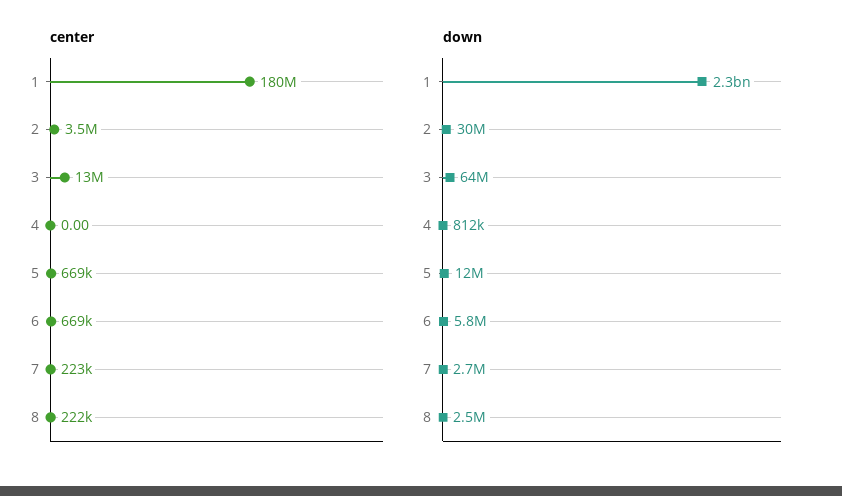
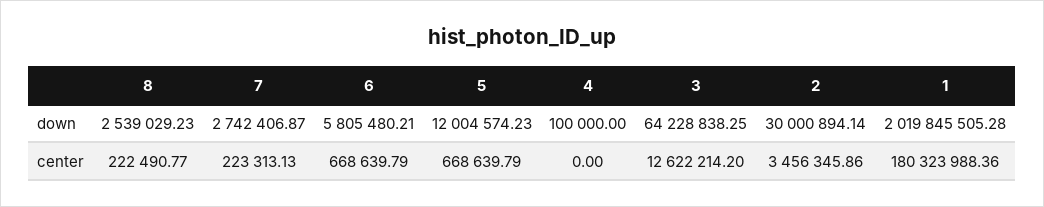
  {
    "center": {
      "1": 180323988.36,
      "2": 3456345.86,
      "3": 12622214.2,
      "4": 0,
      "5": 668639.79,
      "6": 668639.79,
      "7": 223313.13,
      "8": 222490.77
    },
    "down": {
-     "1": 2300000000,
+     "1": 2019845505.28,
      "2": 30000894.14,
      "3": 64228838.25,
-     "4": 812000,
+     "4": 100000,
      "5": 12004574.23,
      "6": 5805480.21,
      "7": 2742406.87,
      "8": 2539029.23
    }
  }

